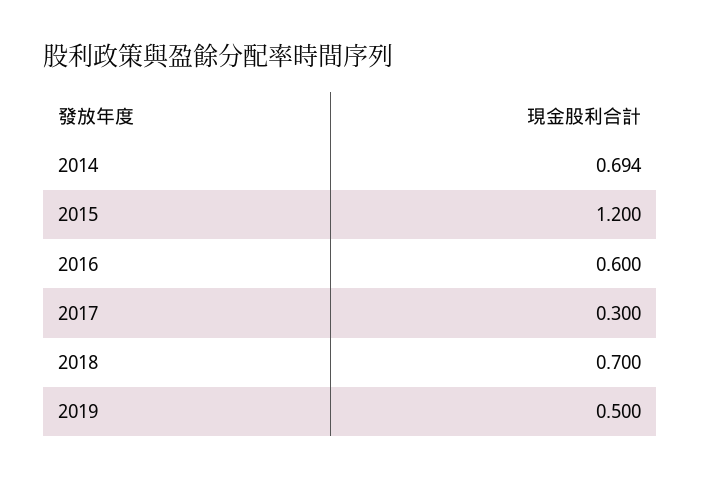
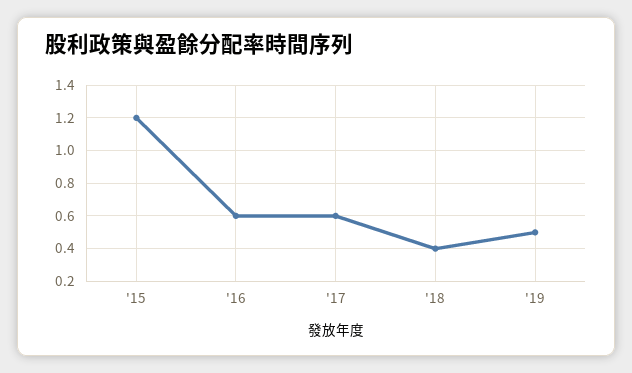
  {
-   "2014": 0.694,
    "2015": 1.2,
    "2016": 0.6,
-   "2017": 0.3,
+   "2017": 0.6,
-   "2018": 0.7,
+   "2018": 0.4,
    "2019": 0.5
  }

